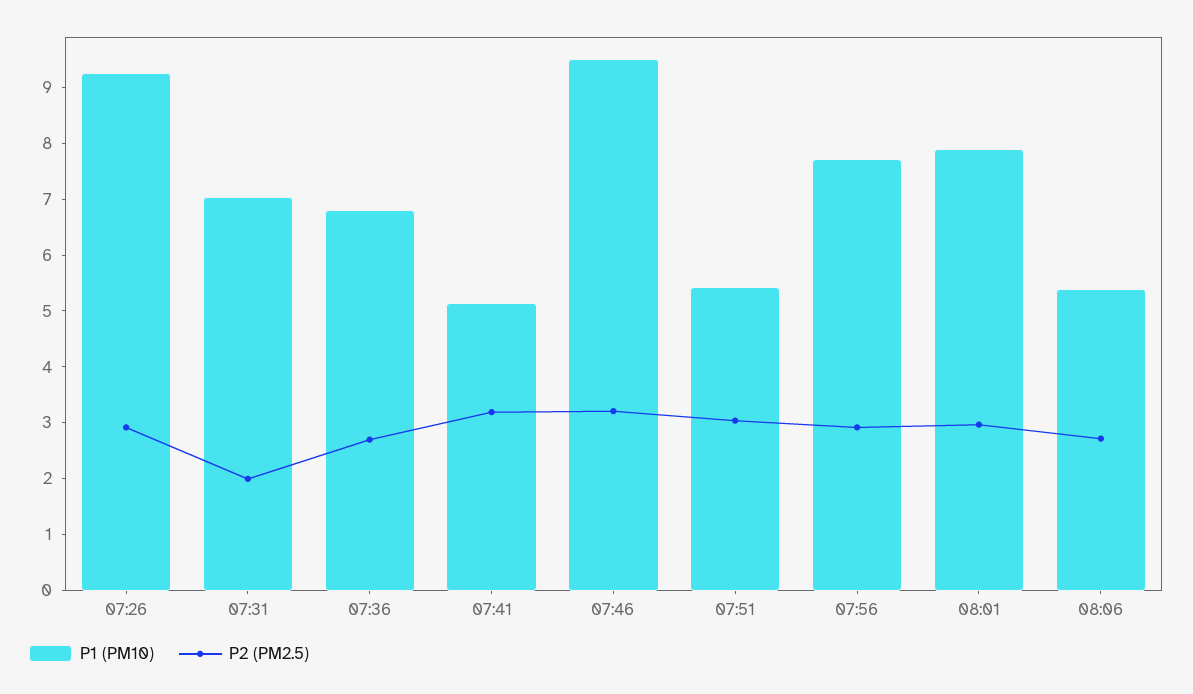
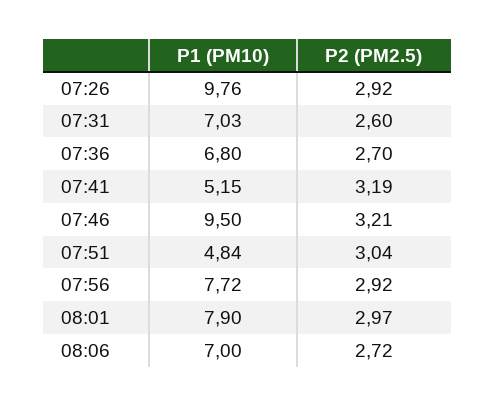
  {
    "P1 (PM10)": {
-     "07:26": 9.2,
+     "07:26": 9.76,
      "07:31": 7.03,
      "07:36": 6.8,
      "07:41": 5.15,
      "07:46": 9.5,
-     "07:51": 5.4,
+     "07:51": 4.84,
      "07:56": 7.72,
      "08:01": 7.9,
-     "08:06": 5.4
+     "08:06": 7
    },
    "P2 (PM2.5)": {
      "07:26": 2.92,
-     "07:31": 2,
+     "07:31": 2.6,
      "07:36": 2.7,
      "07:41": 3.19,
      "07:46": 3.21,
      "07:51": 3.04,
      "07:56": 2.92,
      "08:01": 2.97,
      "08:06": 2.72
    }
  }

